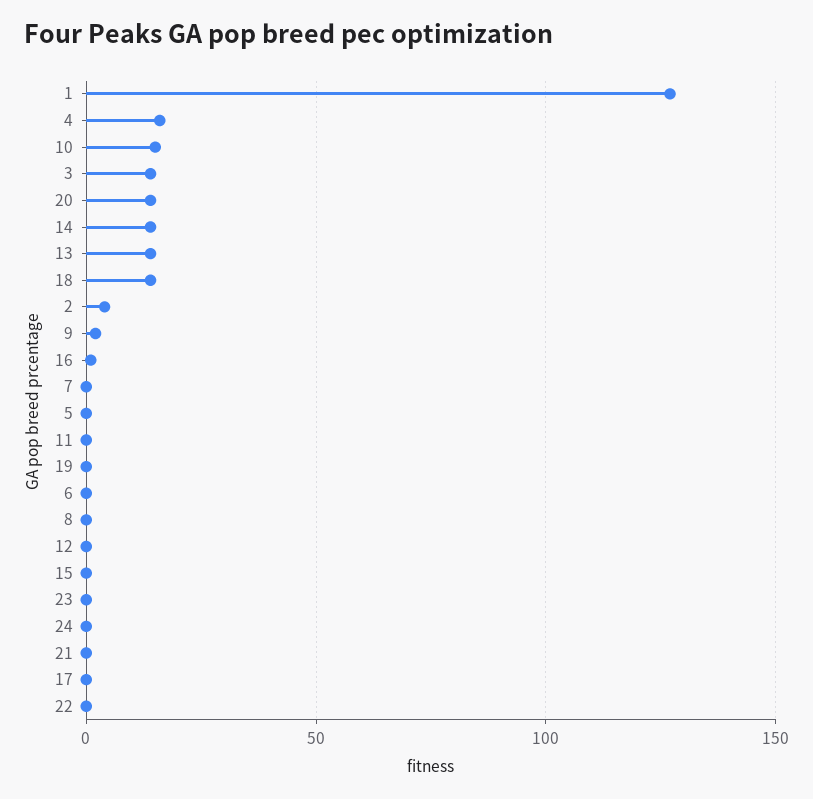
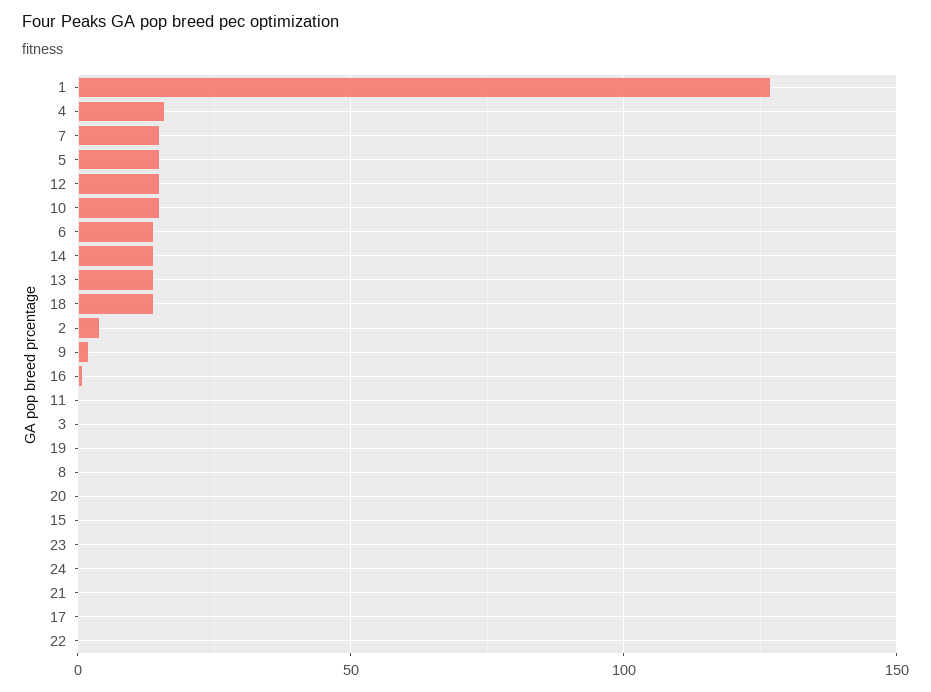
  {
    "1": 125,
    "4": 15,
    "10": 15,
-   "3": 15,
+   "3": 0,
-   "20": 15,
+   "20": 0,
    "14": 15,
    "13": 15,
    "18": 15,
    "2": 5,
    "9": 0,
    "16": 0,
-   "7": 0,
+   "7": 15,
-   "5": 0,
+   "5": 15,
    "11": 0,
    "19": 0,
-   "6": 0,
+   "6": 15,
    "8": 0,
-   "12": 0,
+   "12": 15,
    "15": 0,
    "23": 0,
    "24": 0,
    "21": 0,
    "17": 0,
    "22": 0
  }

